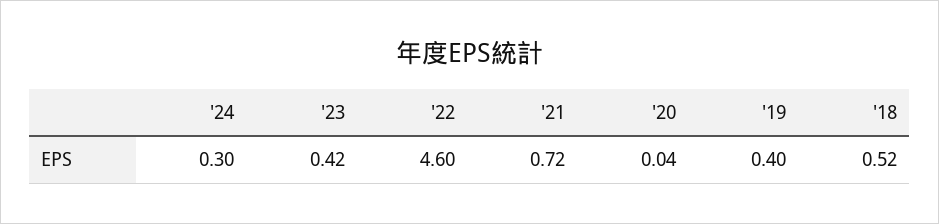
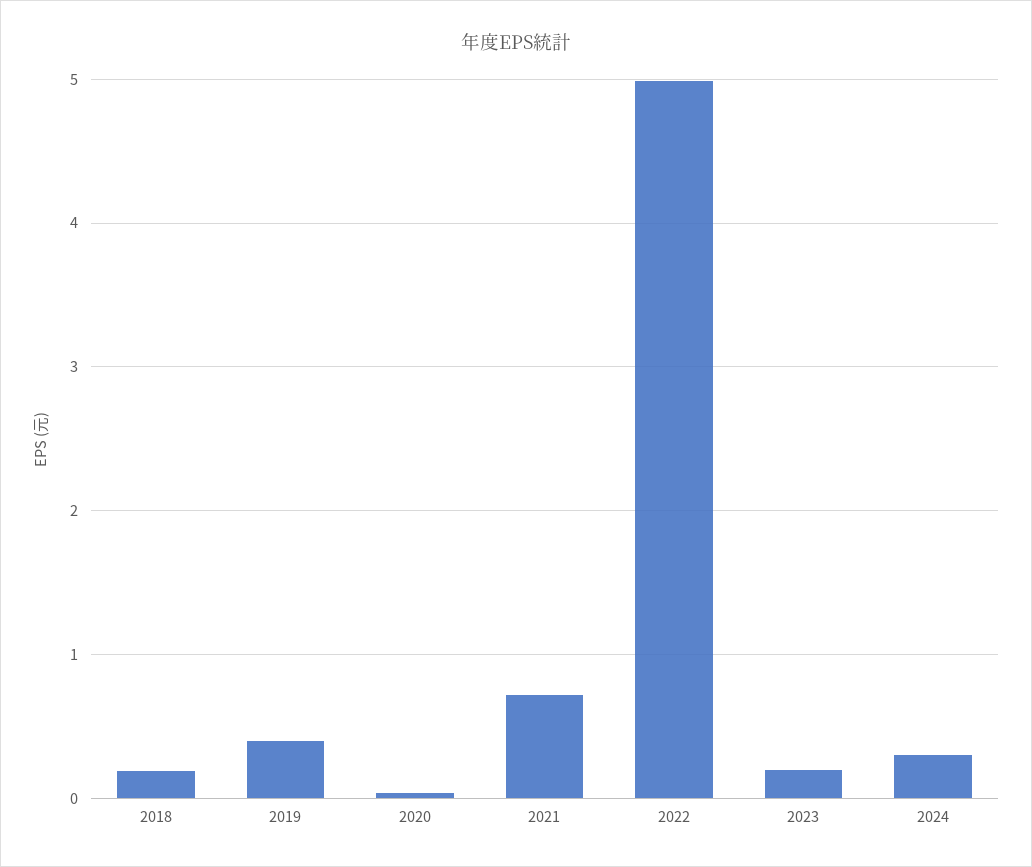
  {
    "'24": 0.3,
-   "'23": 0.42,
+   "'23": 0.2,
-   "'22": 4.6,
+   "'22": 5,
    "'21": 0.72,
    "'20": 0.04,
    "'19": 0.4,
-   "'18": 0.52
+   "'18": 0.2
  }

